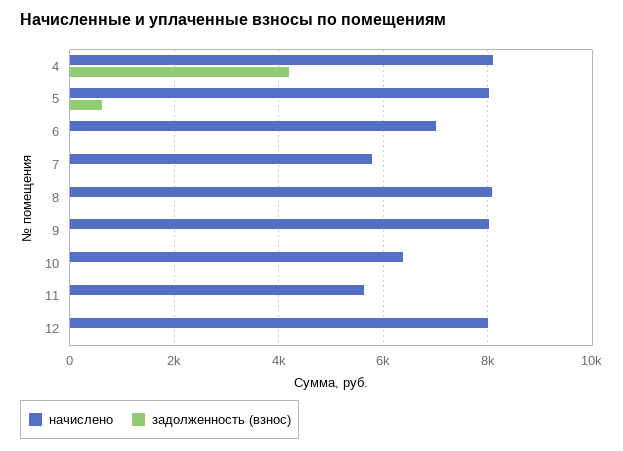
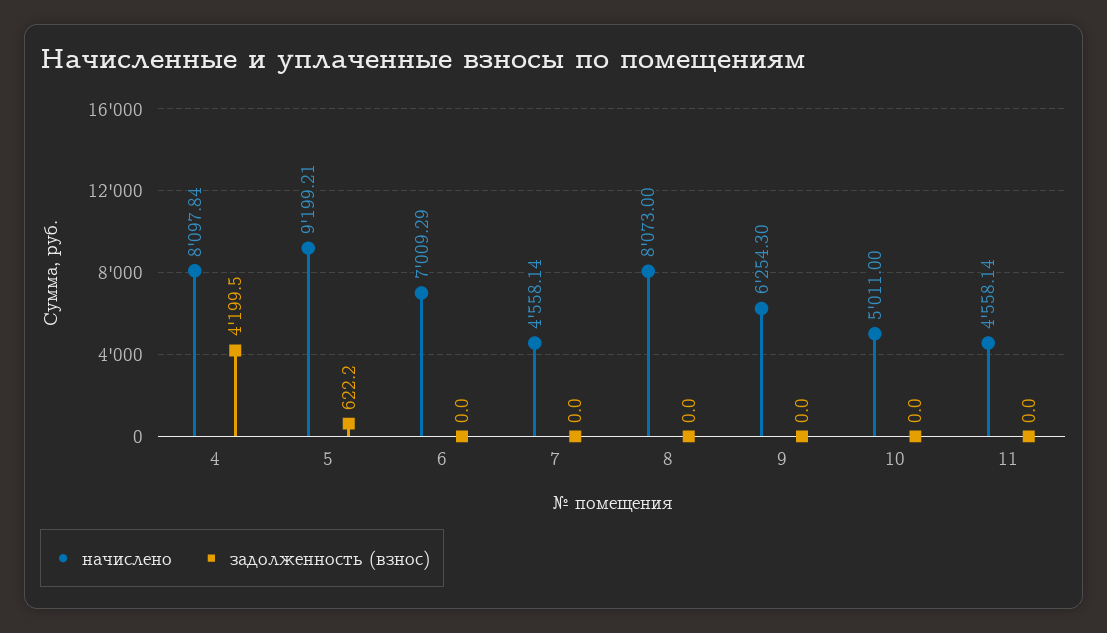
  {
    "начислено": {
      "4": 8097.84,
-     "5": 8000,
+     "5": 9199.21,
      "6": 7009.29,
-     "7": 5800,
+     "7": 4558.14,
      "8": 8073,
-     "9": 8000,
+     "9": 6254.3,
-     "10": 6400,
+     "10": 5011,
-     "11": 5600,
+     "11": 4558.14
-     "12": 8000
    },
    "задолженность (взнос)": {
      "4": 4199.5,
      "5": 622.2,
      "6": 0,
      "7": 0,
      "8": 0,
      "9": 0,
      "10": 0,
-     "11": 0,
+     "11": 0
-     "12": 0
    }
  }

